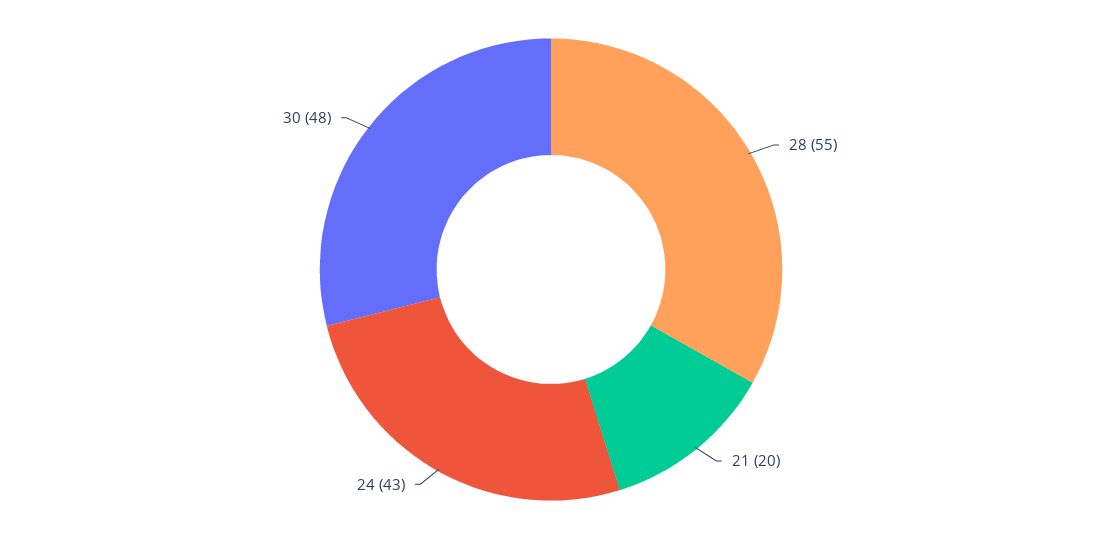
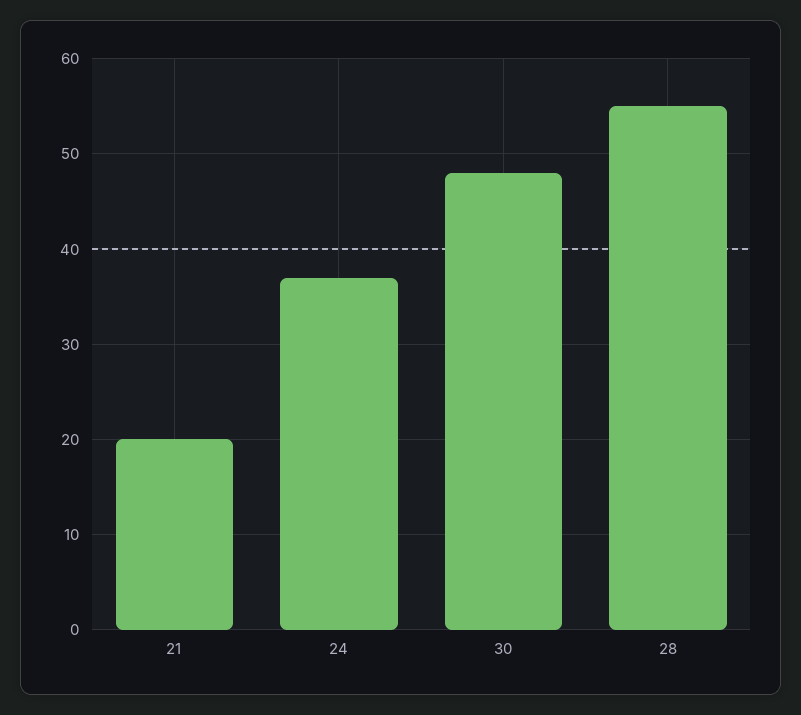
  {
    "28": 55,
    "21": 20,
-   "24": 43,
+   "24": 37,
    "30": 48
  }

